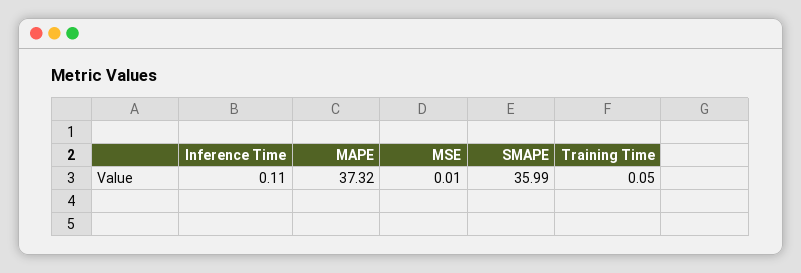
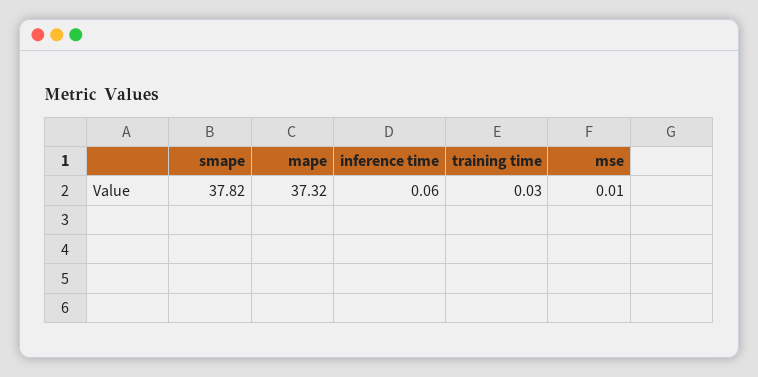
  {
-   "Inference Time": 0.11,
+   "Inference Time": 0.06,
    "MAPE": 37.32,
    "MSE": 0.01,
-   "SMAPE": 35.99,
+   "SMAPE": 37.82,
-   "Training Time": 0.05
+   "Training Time": 0.03
  }

